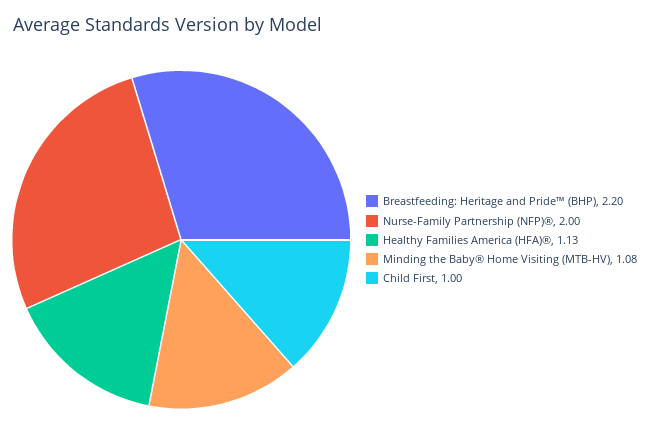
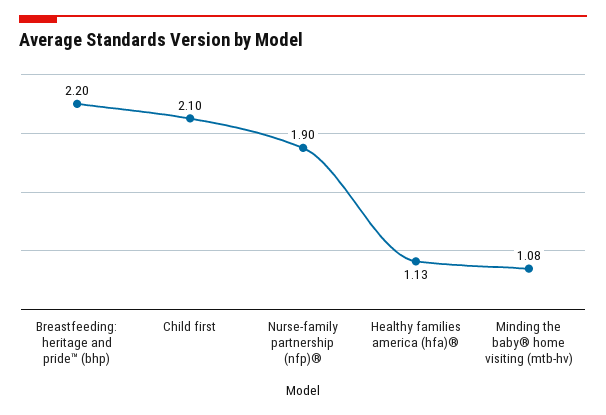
  {
    "Breastfeeding: Heritage and Pride™ (BHP)": 2.2,
-   "Nurse-Family Partnership (NFP)®": 2,
+   "Nurse-Family Partnership (NFP)®": 1.9,
    "Healthy Families America (HFA)®": 1.13,
    "Minding the Baby® Home Visiting (MTB-HV)": 1.08,
-   "Child First": 1
+   "Child First": 2.1
  }

